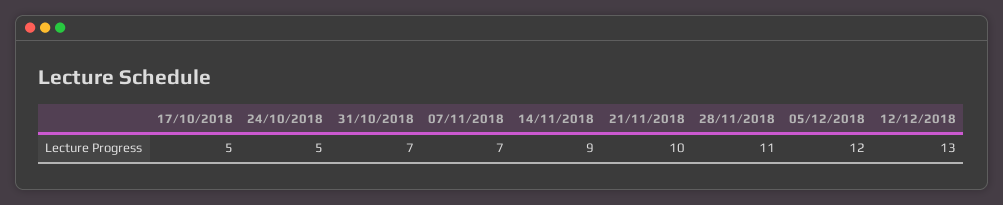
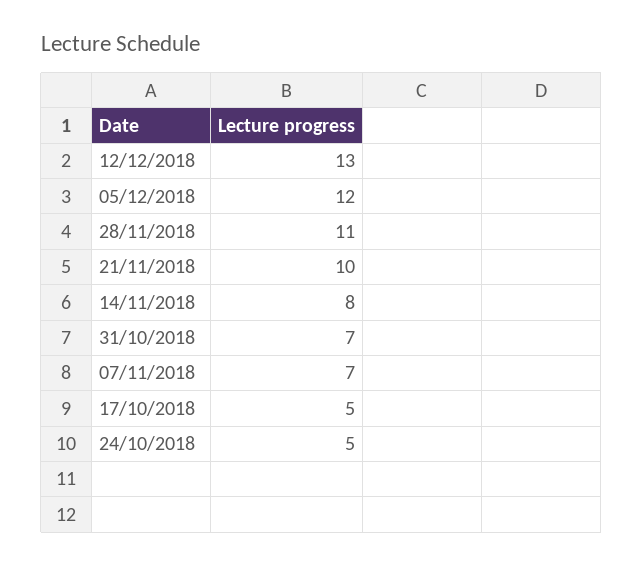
  {
    "17/10/2018": 5,
    "24/10/2018": 5,
    "31/10/2018": 7,
    "07/11/2018": 7,
-   "14/11/2018": 9,
+   "14/11/2018": 8,
    "21/11/2018": 10,
    "28/11/2018": 11,
    "05/12/2018": 12,
    "12/12/2018": 13
  }

